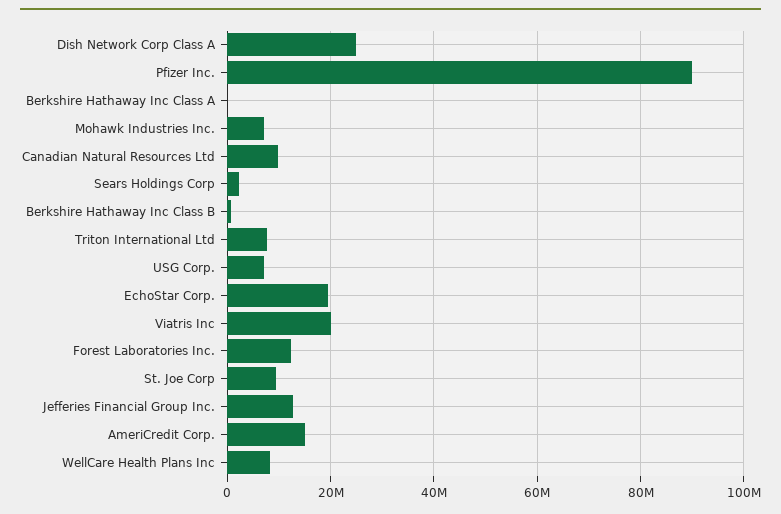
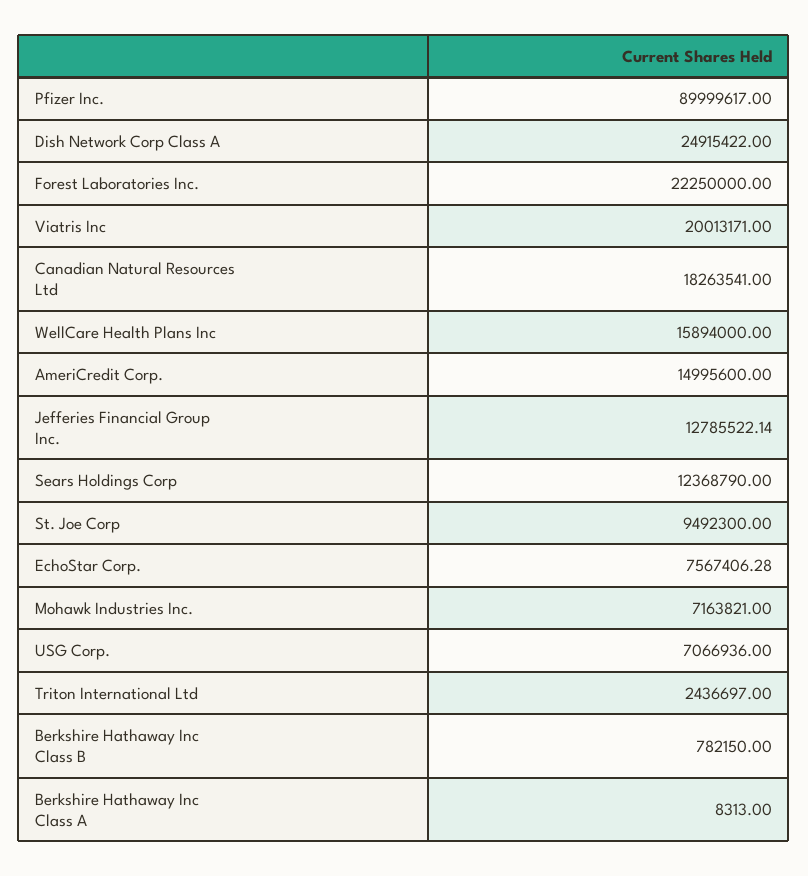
  {
    "Dish Network Corp Class A": 24915422,
    "Pfizer Inc.": 89999617,
    "Berkshire Hathaway Inc Class A": 8313,
    "Mohawk Industries Inc.": 7163821,
-   "Canadian Natural Resources Ltd": 10000000,
+   "Canadian Natural Resources Ltd": 18263541,
-   "Sears Holdings Corp": 2000000,
+   "Sears Holdings Corp": 12368790,
    "Berkshire Hathaway Inc Class B": 782150,
-   "Triton International Ltd": 8000000,
+   "Triton International Ltd": 2436697,
    "USG Corp.": 7066936,
-   "EchoStar Corp.": 20000000,
+   "EchoStar Corp.": 7567406.28,
    "Viatris Inc": 20013171,
-   "Forest Laboratories Inc.": 12000000,
+   "Forest Laboratories Inc.": 22250000,
    "St. Joe Corp": 9492300,
    "Jefferies Financial Group Inc.": 12785522.14,
    "AmeriCredit Corp.": 14995600,
-   "WellCare Health Plans Inc": 8000000
+   "WellCare Health Plans Inc": 15894000
  }

